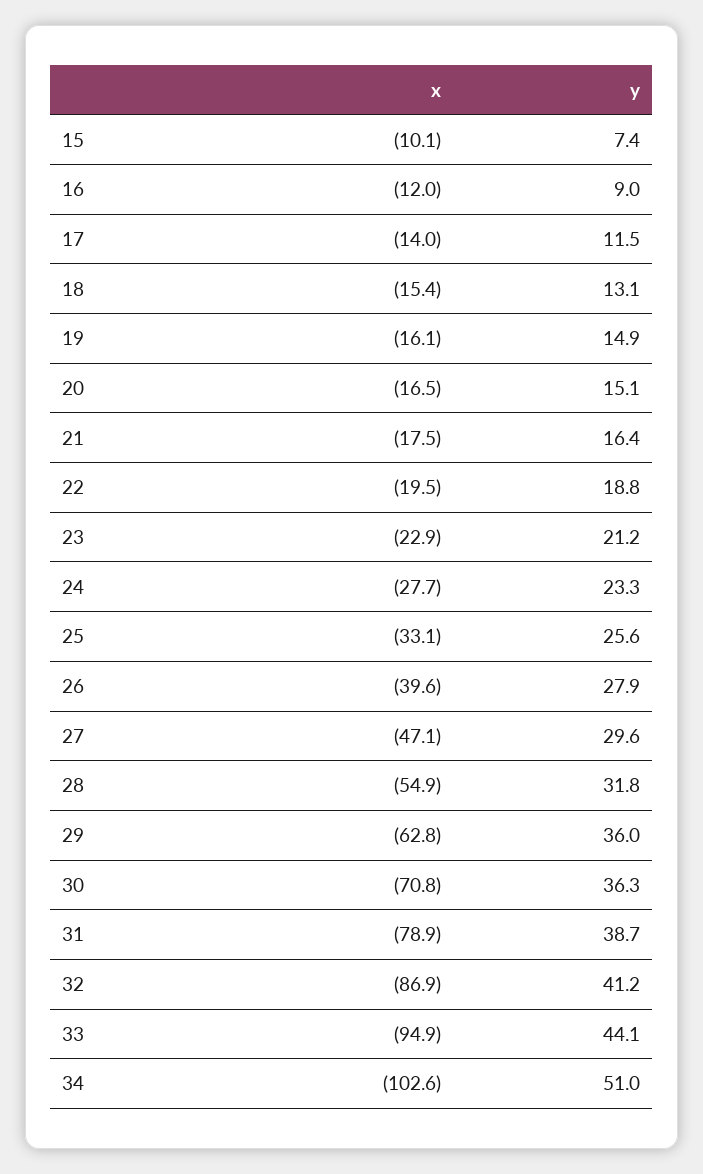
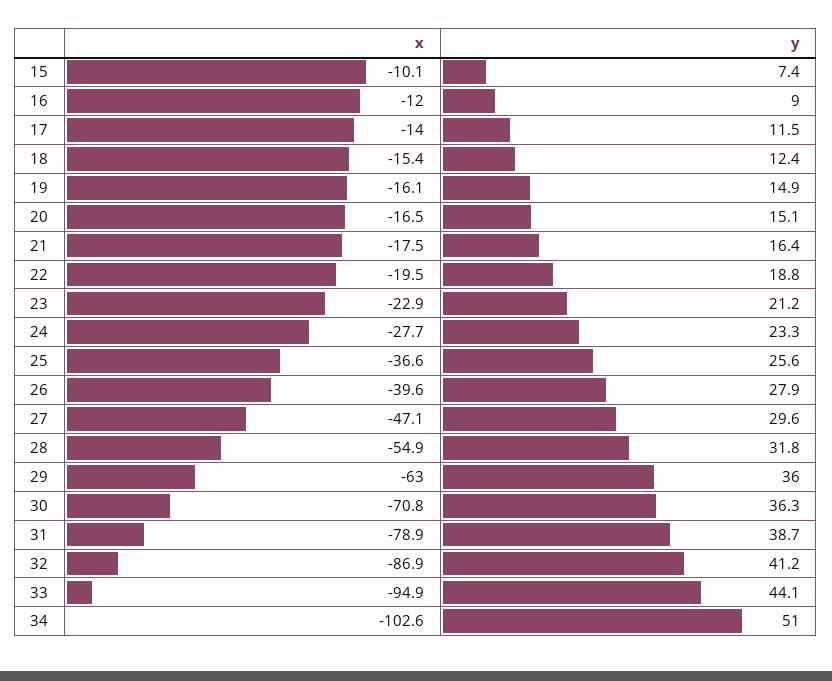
  {
    "x": {
      "15": -10.1,
      "16": -12,
      "17": -14,
      "18": -15.4,
      "19": -16.1,
      "20": -16.5,
      "21": -17.5,
      "22": -19.5,
      "23": -22.9,
      "24": -27.7,
-     "25": -33.1,
+     "25": -36.6,
      "26": -39.6,
      "27": -47.1,
      "28": -54.9,
-     "29": -62.8,
+     "29": -63,
      "30": -70.8,
      "31": -78.9,
      "32": -86.9,
      "33": -94.9,
      "34": -102.6
    },
    "y": {
      "15": 7.4,
      "16": 9,
      "17": 11.5,
-     "18": 13.1,
+     "18": 12.4,
      "19": 14.9,
      "20": 15.1,
      "21": 16.4,
      "22": 18.8,
      "23": 21.2,
      "24": 23.3,
      "25": 25.6,
      "26": 27.9,
      "27": 29.6,
      "28": 31.8,
      "29": 36,
      "30": 36.3,
      "31": 38.7,
      "32": 41.2,
      "33": 44.1,
      "34": 51
    }
  }

